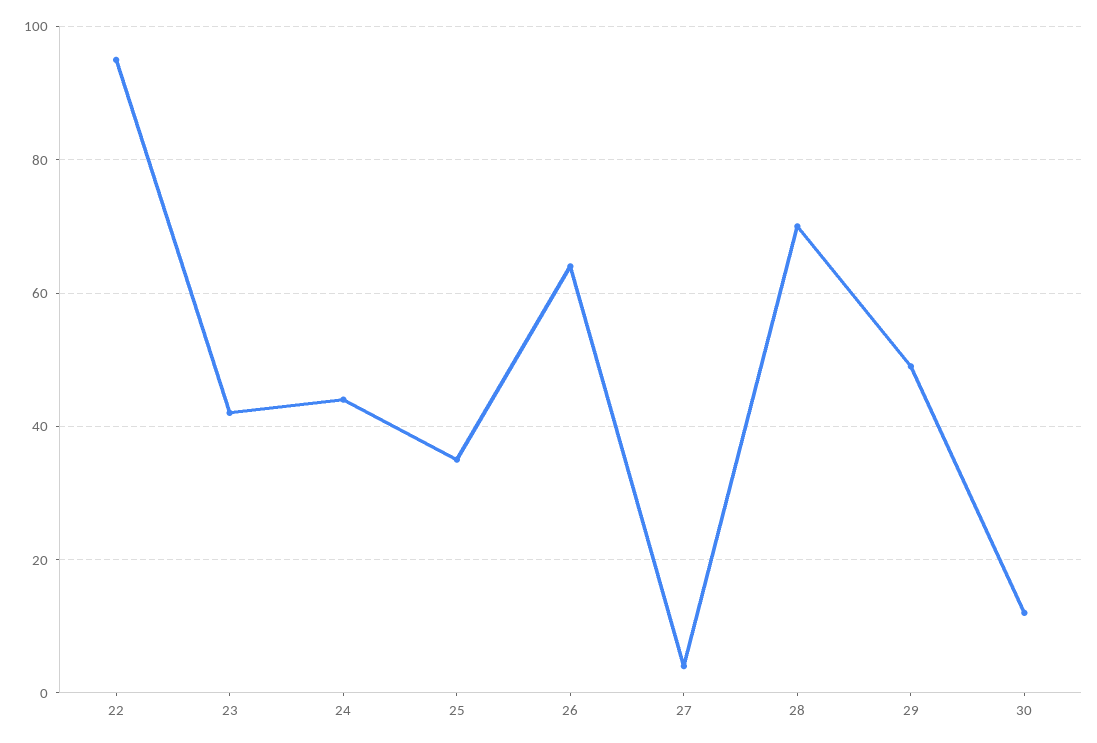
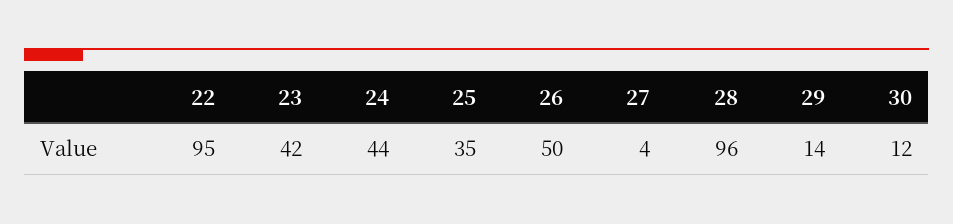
  {
    "22": 95,
    "23": 42,
    "24": 44,
    "25": 35,
-   "26": 65,
+   "26": 50,
    "27": 4,
-   "28": 70,
+   "28": 96,
-   "29": 50,
+   "29": 14,
    "30": 12
  }

